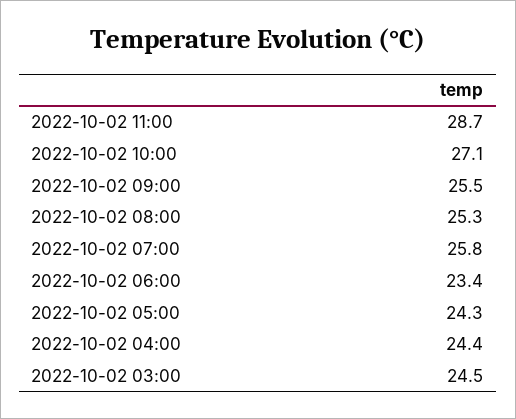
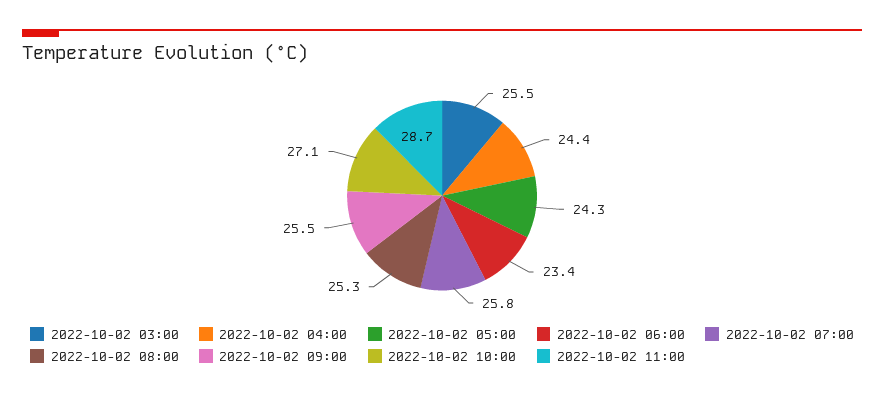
  {
    "2022-10-02 11:00": 28.7,
    "2022-10-02 10:00": 27.1,
    "2022-10-02 09:00": 25.5,
    "2022-10-02 08:00": 25.3,
    "2022-10-02 07:00": 25.8,
    "2022-10-02 06:00": 23.4,
    "2022-10-02 05:00": 24.3,
    "2022-10-02 04:00": 24.4,
-   "2022-10-02 03:00": 24.5
+   "2022-10-02 03:00": 25.5
  }

